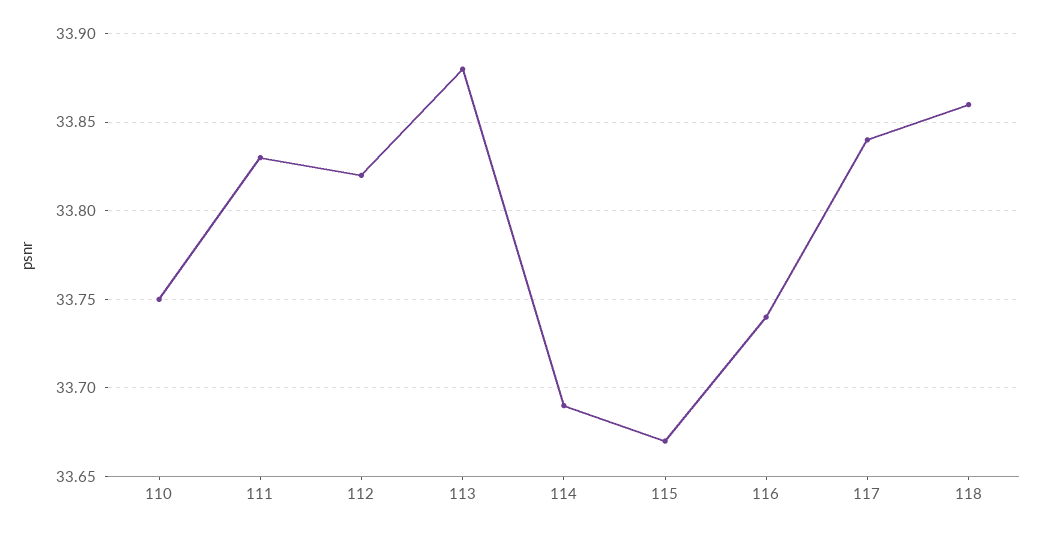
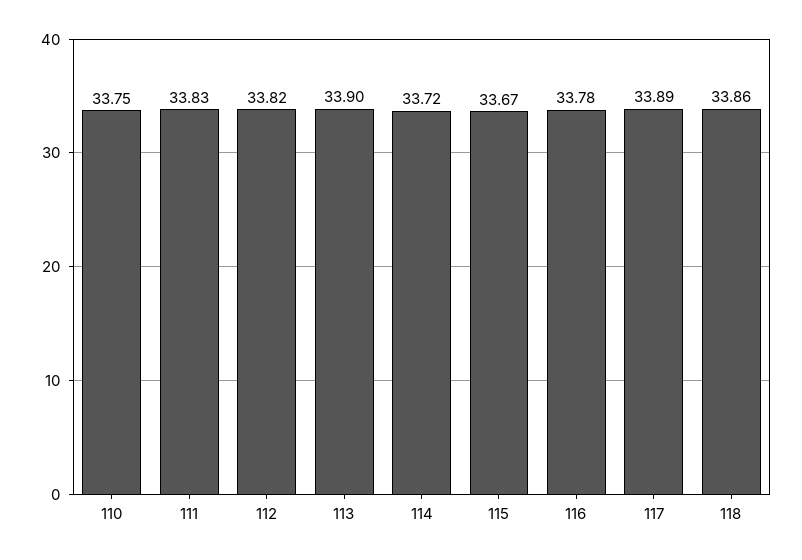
  {
    "110": 33.75,
    "111": 33.83,
    "112": 33.82,
-   "113": 33.88,
+   "113": 33.9,
-   "114": 33.69,
+   "114": 33.72,
    "115": 33.67,
-   "116": 33.74,
+   "116": 33.78,
-   "117": 33.84,
+   "117": 33.89,
    "118": 33.86
  }

